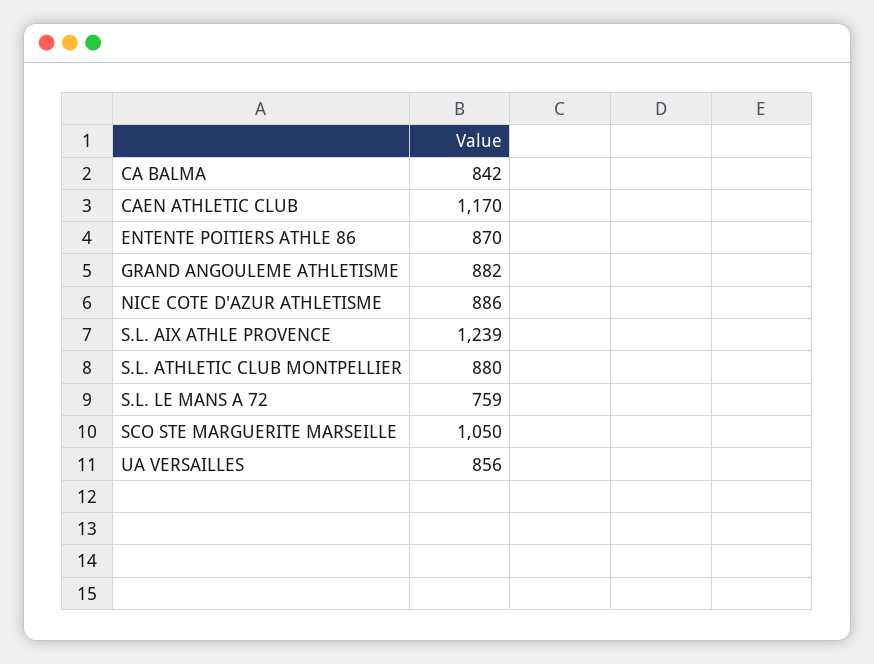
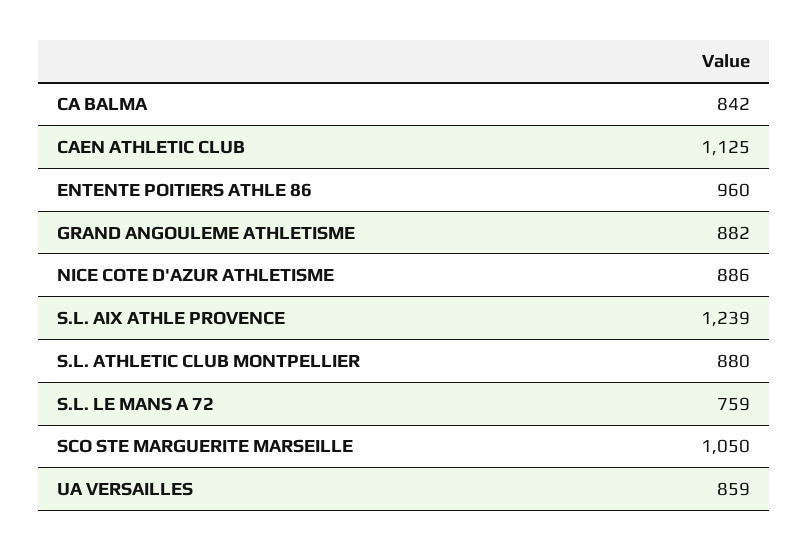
  {
    "CA BALMA": 842,
-   "CAEN ATHLETIC CLUB": 1170,
+   "CAEN ATHLETIC CLUB": 1125,
-   "ENTENTE POITIERS ATHLE 86": 870,
+   "ENTENTE POITIERS ATHLE 86": 960,
    "GRAND ANGOULEME ATHLETISME": 882,
    "NICE COTE D'AZUR ATHLETISME": 886,
    "S.L. AIX ATHLE PROVENCE": 1239,
    "S.L. ATHLETIC CLUB MONTPELLIER": 880,
    "S.L. LE MANS A 72": 759,
    "SCO STE MARGUERITE MARSEILLE": 1050,
-   "UA VERSAILLES": 856
+   "UA VERSAILLES": 859
  }

